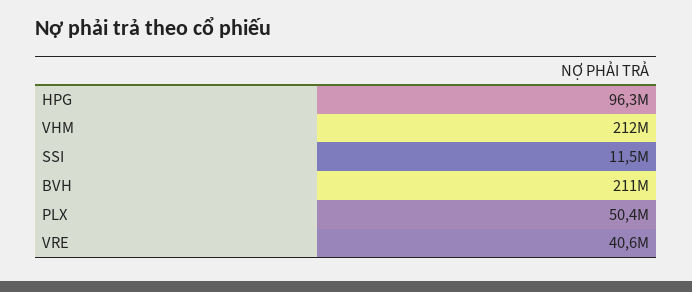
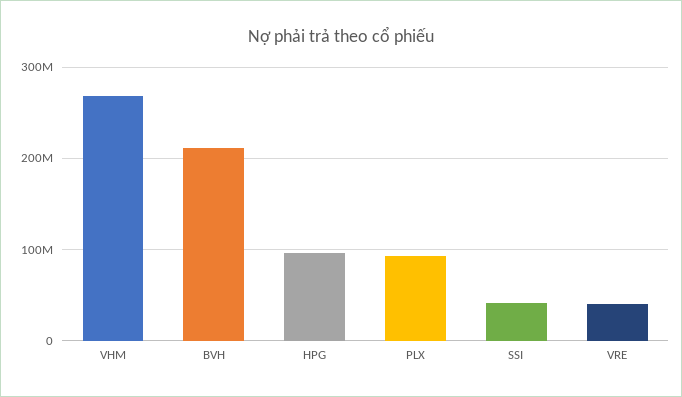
  {
    "HPG": 96300000,
-   "VHM": 212000000,
+   "VHM": 270000000,
-   "SSI": 11500000,
+   "SSI": 40000000,
    "BVH": 211000000,
-   "PLX": 50400000,
+   "PLX": 90000000,
    "VRE": 40600000
  }

